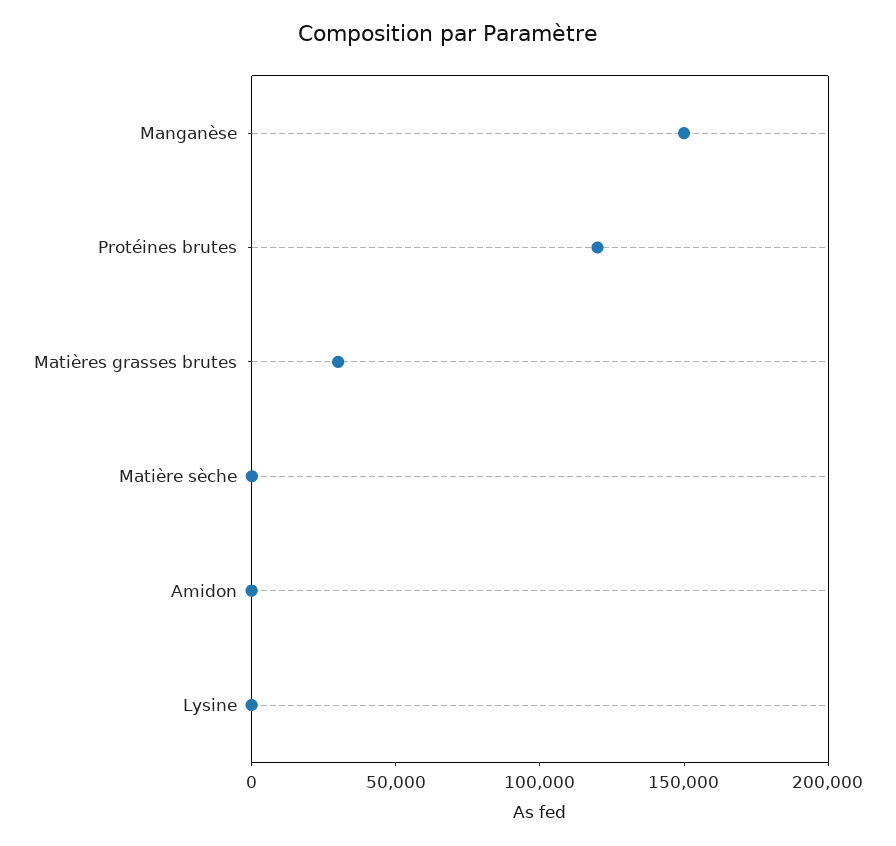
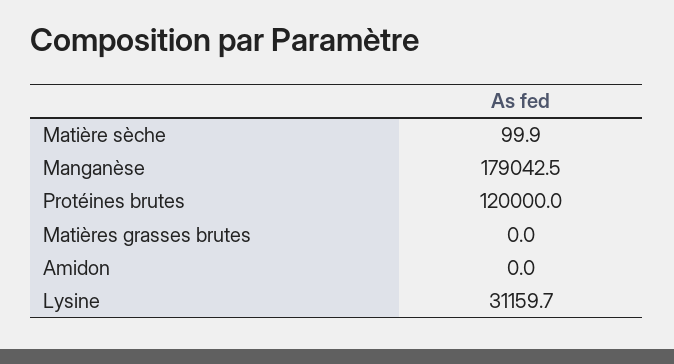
  {
-   "Manganèse": 150000,
+   "Manganèse": 179042.5,
    "Protéines brutes": 120000,
-   "Matières grasses brutes": 30000,
+   "Matières grasses brutes": 0,
    "Matière sèche": 99.9,
    "Amidon": 0,
-   "Lysine": 0
+   "Lysine": 31159.7
  }

